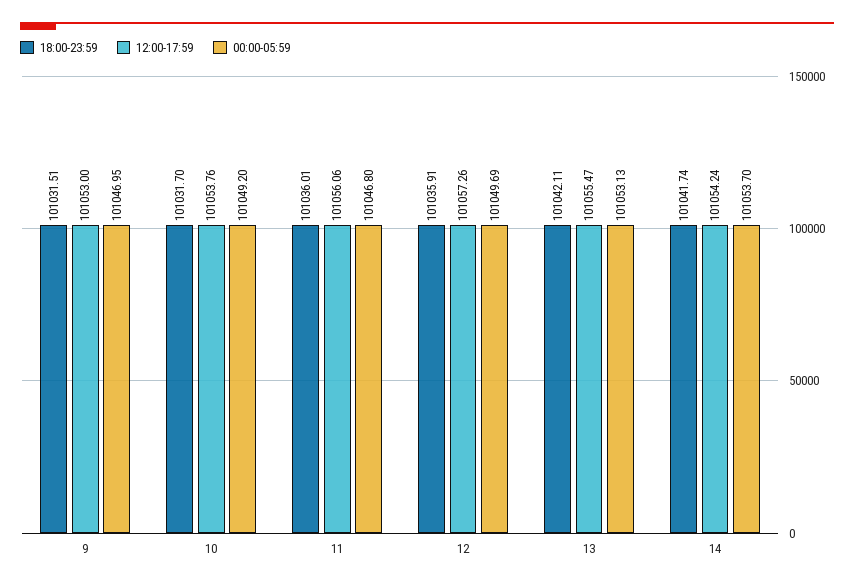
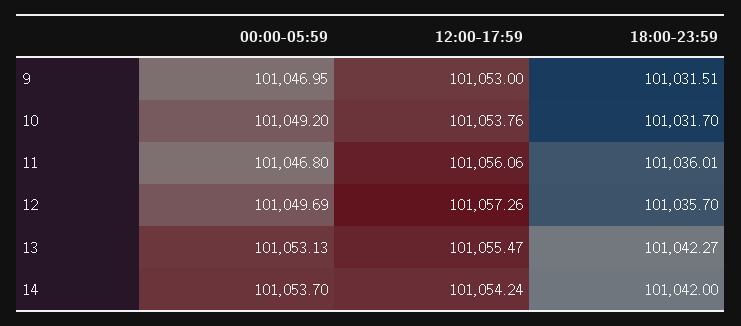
  {
    "18:00-23:59": {
      "9": 101031.51,
      "10": 101031.7,
      "11": 101036.01,
-     "12": 101035.91,
+     "12": 101035.7,
-     "13": 101042.11,
+     "13": 101042.27,
-     "14": 101041.74
+     "14": 101042
    },
    "12:00-17:59": {
      "9": 101053,
      "10": 101053.76,
      "11": 101056.06,
      "12": 101057.26,
      "13": 101055.47,
      "14": 101054.24
    },
    "00:00-05:59": {
      "9": 101046.95,
      "10": 101049.2,
      "11": 101046.8,
      "12": 101049.69,
      "13": 101053.13,
      "14": 101053.7
    }
  }

